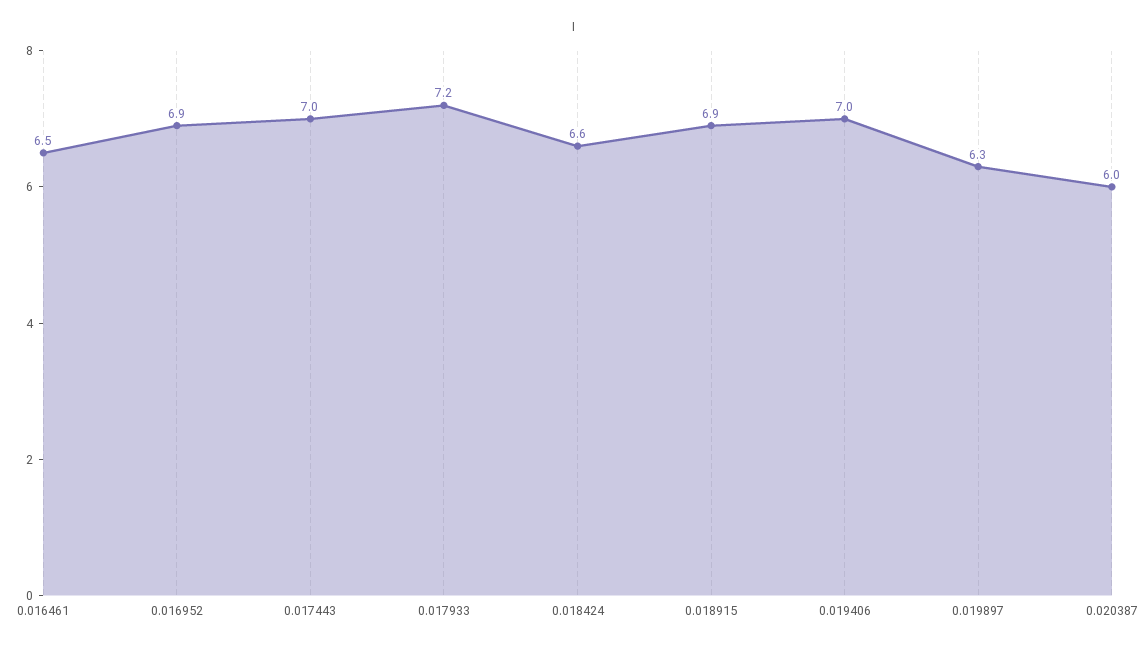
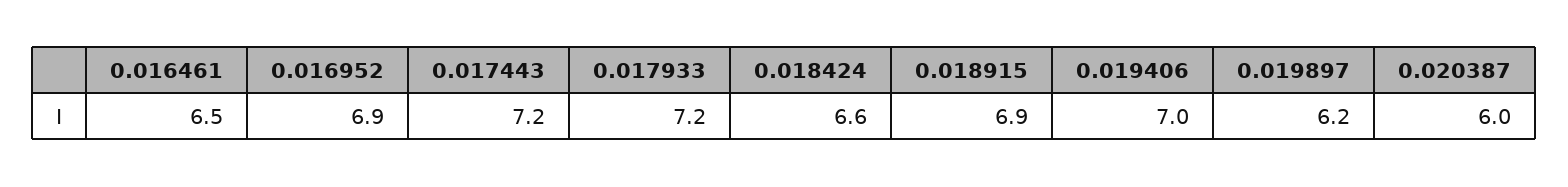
  {
    "0.016461": 6.5,
    "0.016952": 6.9,
-   "0.017443": 7,
+   "0.017443": 7.2,
    "0.017933": 7.2,
    "0.018424": 6.6,
    "0.018915": 6.9,
    "0.019406": 7,
-   "0.019897": 6.3,
+   "0.019897": 6.2,
    "0.020387": 6
  }

